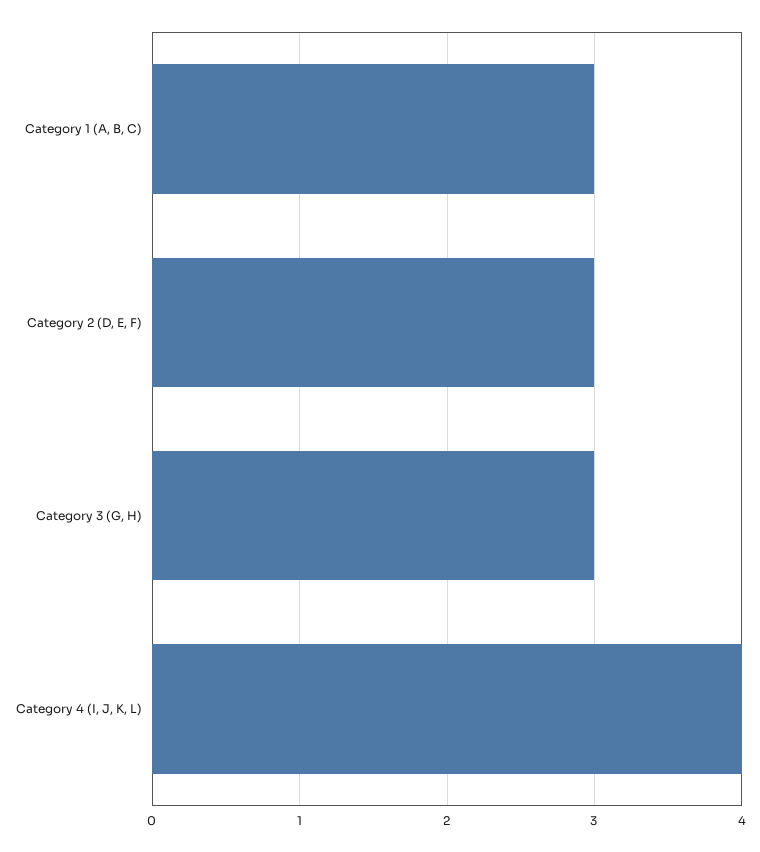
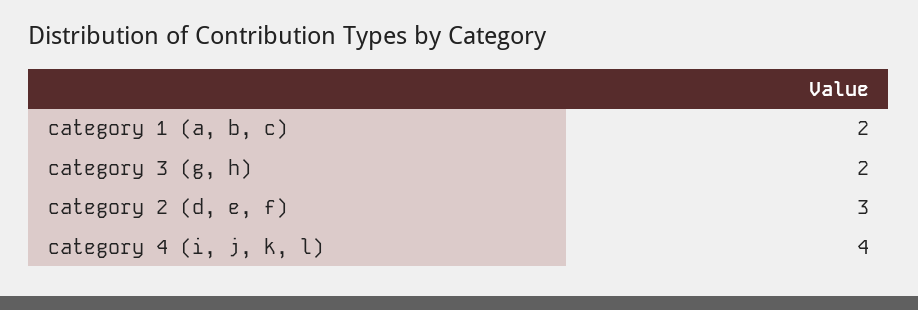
  {
-   "Category 1 (A, B, C)": 3,
+   "Category 1 (A, B, C)": 2,
    "Category 2 (D, E, F)": 3,
-   "Category 3 (G, H)": 3,
+   "Category 3 (G, H)": 2,
    "Category 4 (I, J, K, L)": 4
  }

